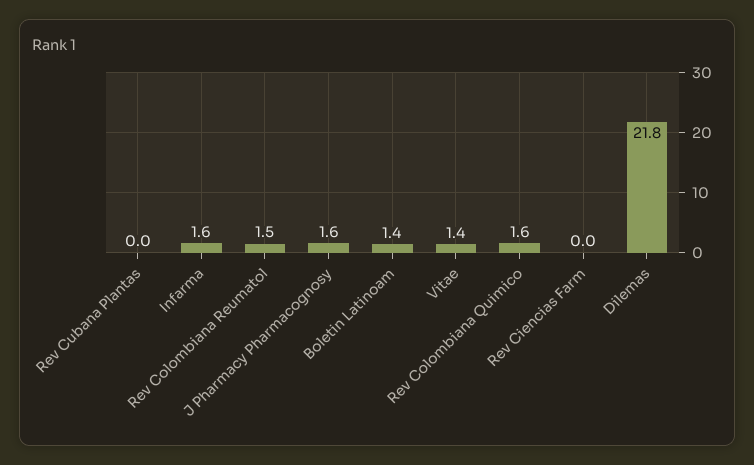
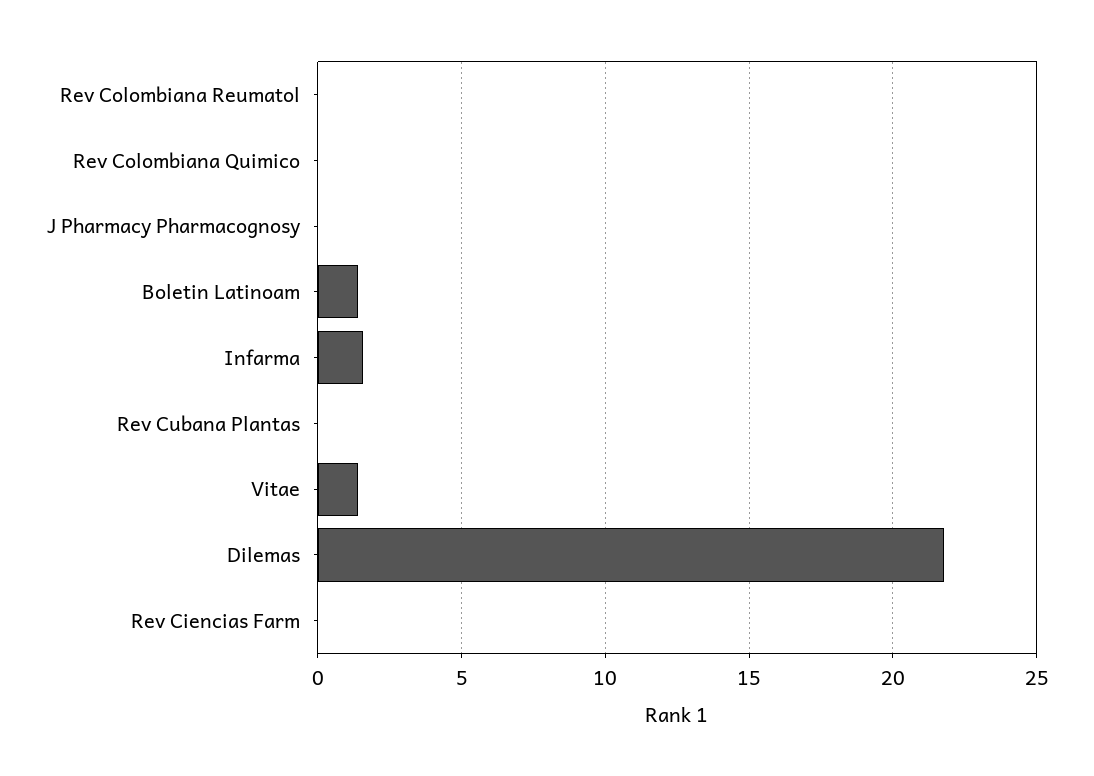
  {
    "Rev Cubana Plantas": 0,
    "Infarma": 1.6,
-   "Rev Colombiana Reumatol": 1.5,
+   "Rev Colombiana Reumatol": 0,
-   "J Pharmacy Pharmacognosy": 1.6,
+   "J Pharmacy Pharmacognosy": 0,
    "Boletin Latinoam": 1.4,
    "Vitae": 1.4,
-   "Rev Colombiana Quimico": 1.6,
+   "Rev Colombiana Quimico": 0,
    "Rev Ciencias Farm": 0,
    "Dilemas": 21.8
  }

